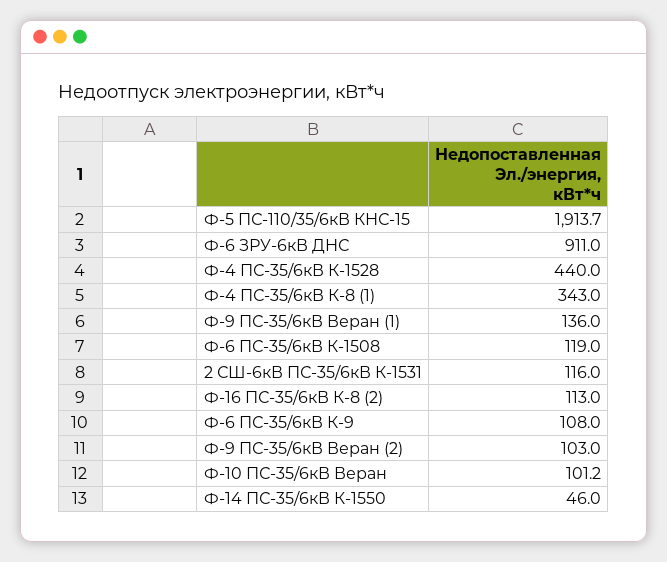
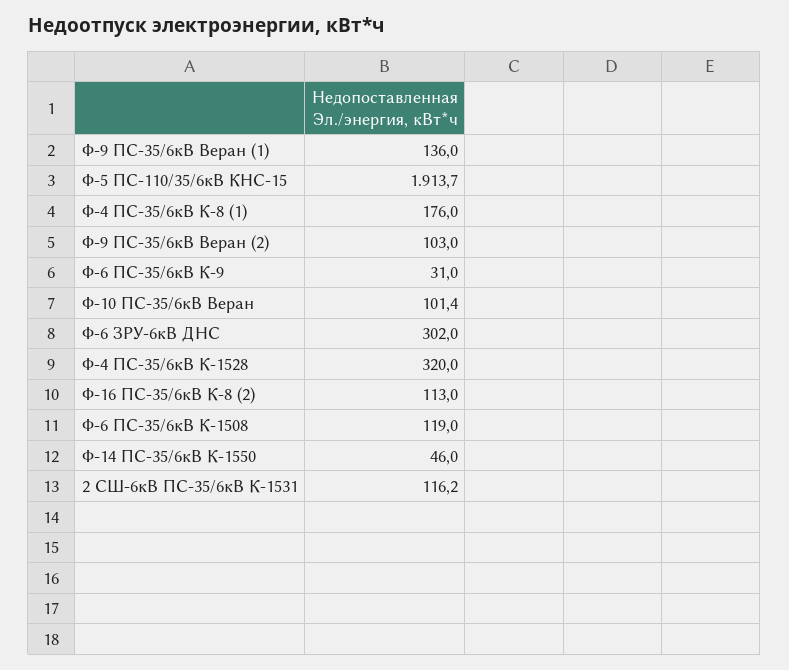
  {
    "Ф-5 ПС-110/35/6кВ КНС-15": 1913.7,
-   "Ф-6 ЗРУ-6кВ ДНС": 911,
+   "Ф-6 ЗРУ-6кВ ДНС": 302,
-   "Ф-4 ПС-35/6кВ К-1528": 440,
+   "Ф-4 ПС-35/6кВ К-1528": 320,
-   "Ф-4 ПС-35/6кВ К-8 (1)": 343,
+   "Ф-4 ПС-35/6кВ К-8 (1)": 176,
    "Ф-9 ПС-35/6кВ Веран (1)": 136,
    "Ф-6 ПС-35/6кВ К-1508": 119,
-   "2 СШ-6кВ ПС-35/6кВ К-1531": 116,
+   "2 СШ-6кВ ПС-35/6кВ К-1531": 116.2,
    "Ф-16 ПС-35/6кВ К-8 (2)": 113,
-   "Ф-6 ПС-35/6кВ К-9": 108,
+   "Ф-6 ПС-35/6кВ К-9": 31,
    "Ф-9 ПС-35/6кВ Веран (2)": 103,
-   "Ф-10 ПС-35/6кВ Веран": 101.2,
+   "Ф-10 ПС-35/6кВ Веран": 101.4,
    "Ф-14 ПС-35/6кВ К-1550": 46
  }

